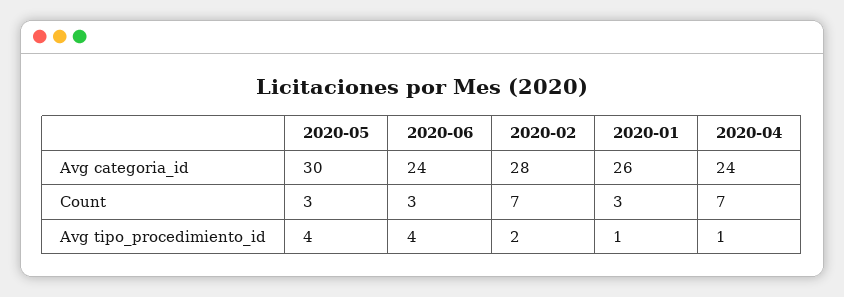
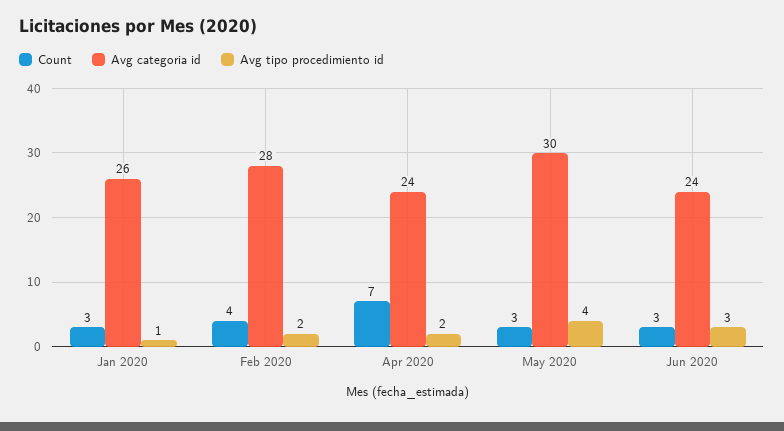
  {
    "Avg categoria_id": {
      "2020-05": 30,
      "2020-06": 24,
      "2020-02": 28,
      "2020-01": 26,
      "2020-04": 24
    },
    "Count": {
      "2020-05": 3,
      "2020-06": 3,
-     "2020-02": 7,
+     "2020-02": 4,
      "2020-01": 3,
      "2020-04": 7
    },
    "Avg tipo_procedimiento_id": {
      "2020-05": 4,
-     "2020-06": 4,
+     "2020-06": 3,
      "2020-02": 2,
      "2020-01": 1,
-     "2020-04": 1
+     "2020-04": 2
    }
  }

